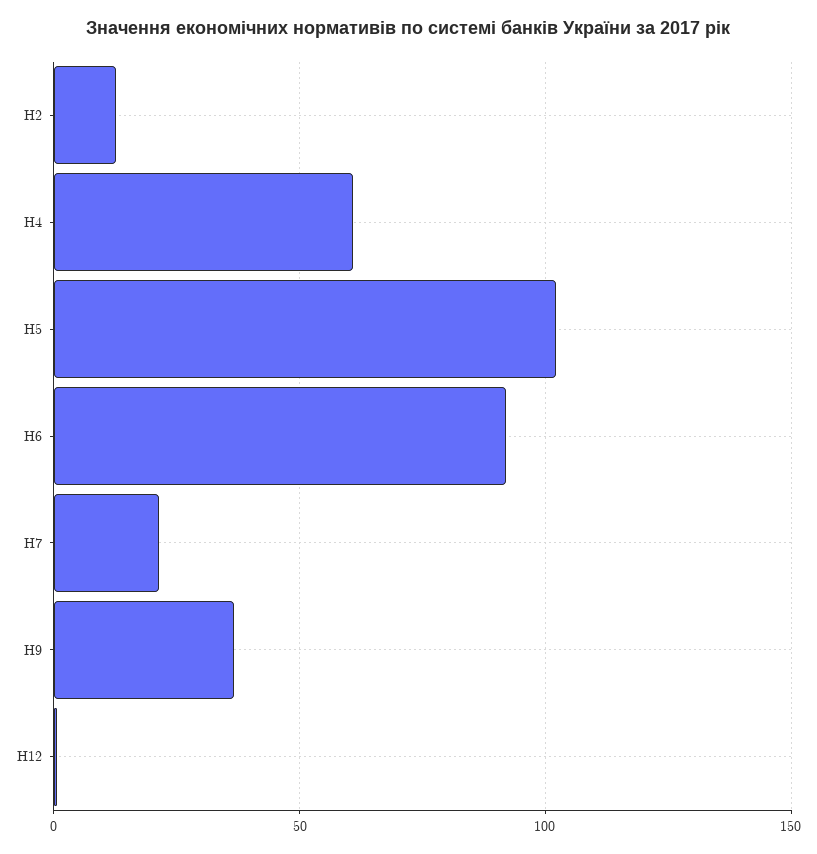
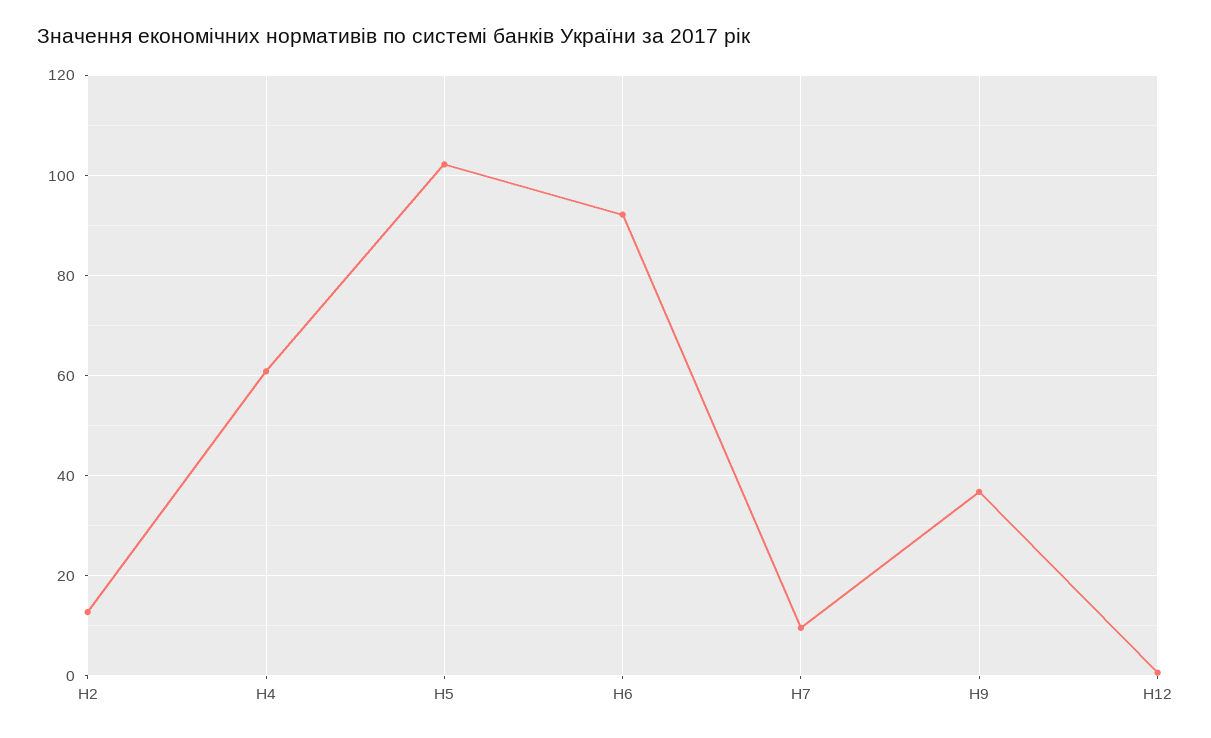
  {
    "Н2": 12,
    "Н4": 60,
    "Н5": 102,
    "Н6": 92,
-   "Н7": 20,
+   "Н7": 10,
    "Н9": 36,
    "Н12": 0
  }

